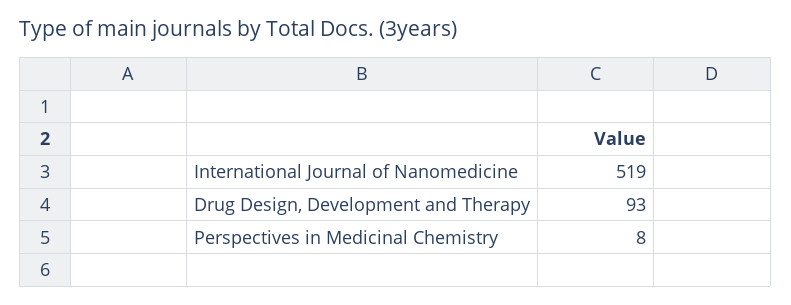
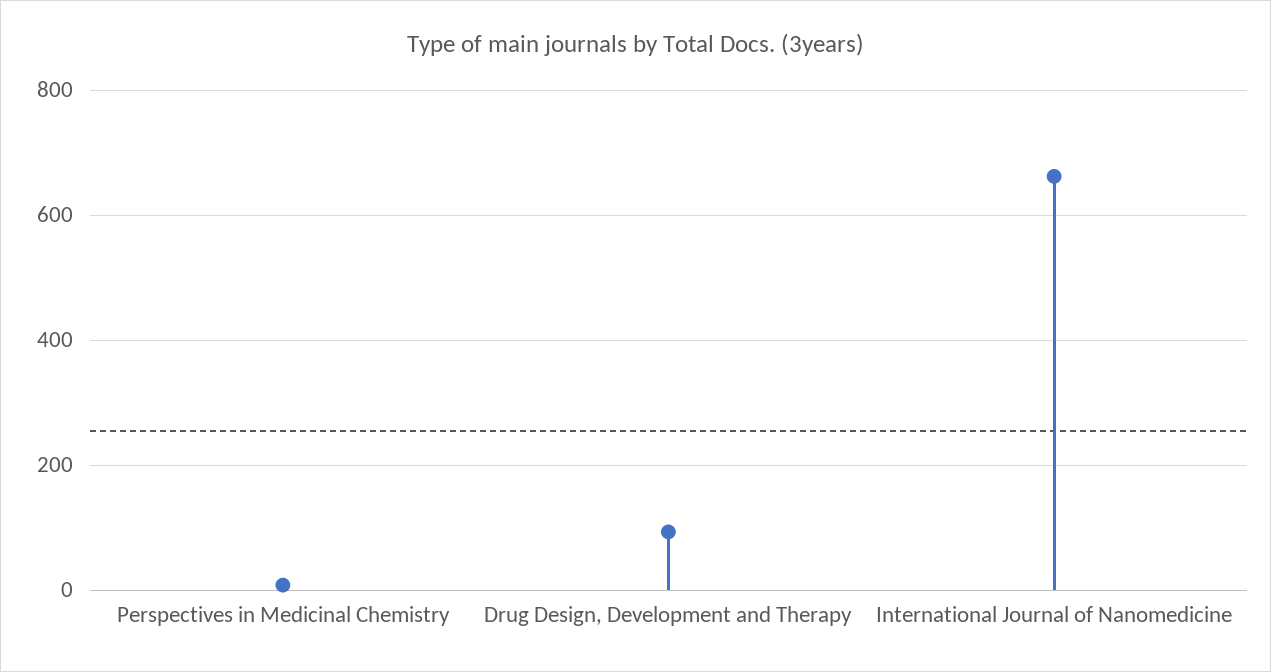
  {
-   "International Journal of Nanomedicine": 519,
+   "International Journal of Nanomedicine": 660,
    "Drug Design, Development and Therapy": 93,
    "Perspectives in Medicinal Chemistry": 8
  }

